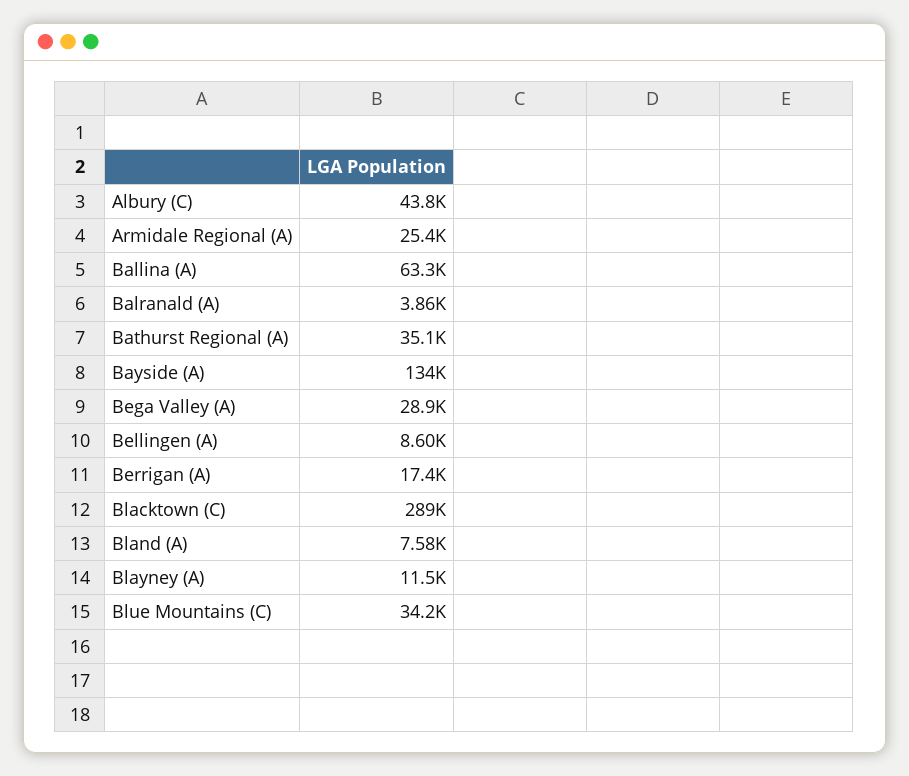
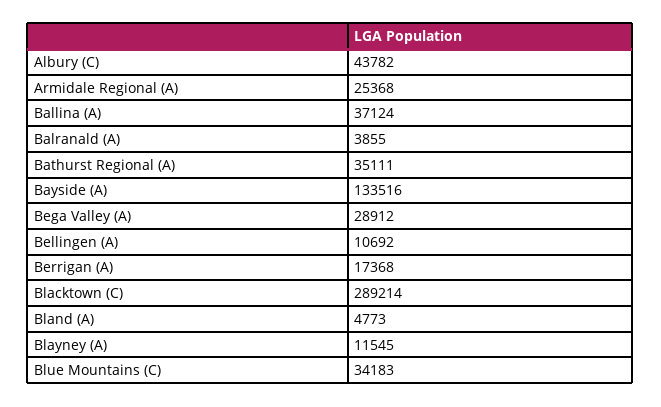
  {
    "Albury (C)": 43782,
    "Armidale Regional (A)": 25368,
-   "Ballina (A)": 63300,
+   "Ballina (A)": 37124,
    "Balranald (A)": 3855,
    "Bathurst Regional (A)": 35111,
    "Bayside (A)": 133516,
    "Bega Valley (A)": 28912,
-   "Bellingen (A)": 8600,
+   "Bellingen (A)": 10692,
    "Berrigan (A)": 17368,
    "Blacktown (C)": 289214,
-   "Bland (A)": 7580,
+   "Bland (A)": 4773,
    "Blayney (A)": 11545,
    "Blue Mountains (C)": 34183
  }

